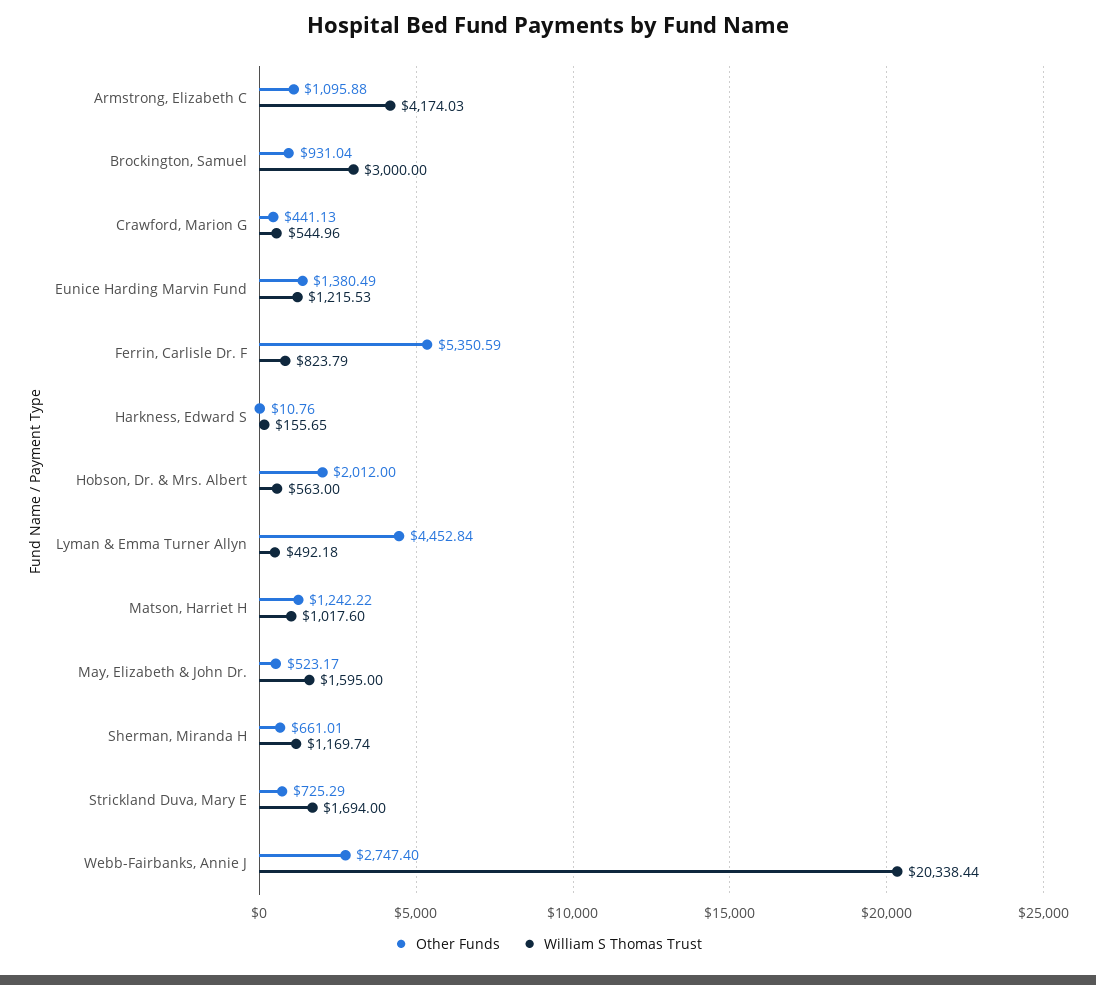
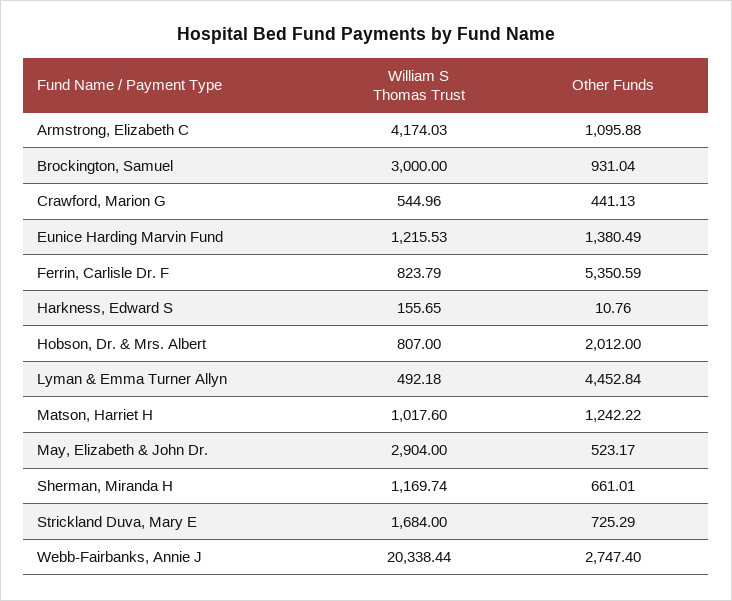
  {
    "Other Funds": {
      "Armstrong, Elizabeth C": 1095.88,
      "Brockington, Samuel": 931.04,
      "Crawford, Marion G": 441.13,
      "Eunice Harding Marvin Fund": 1380.49,
      "Ferrin, Carlisle Dr. F": 5350.59,
      "Harkness, Edward S": 10.76,
      "Hobson, Dr. & Mrs. Albert": 2012,
      "Lyman & Emma Turner Allyn": 4452.84,
      "Matson, Harriet H": 1242.22,
      "May, Elizabeth & John Dr.": 523.17,
      "Sherman, Miranda H": 661.01,
      "Strickland Duva, Mary E": 725.29,
      "Webb-Fairbanks, Annie J": 2747.4
    },
    "William S Thomas Trust": {
      "Armstrong, Elizabeth C": 4174.03,
      "Brockington, Samuel": 3000,
      "Crawford, Marion G": 544.96,
      "Eunice Harding Marvin Fund": 1215.53,
      "Ferrin, Carlisle Dr. F": 823.79,
      "Harkness, Edward S": 155.65,
-     "Hobson, Dr. & Mrs. Albert": 563,
+     "Hobson, Dr. & Mrs. Albert": 807,
      "Lyman & Emma Turner Allyn": 492.18,
      "Matson, Harriet H": 1017.6,
-     "May, Elizabeth & John Dr.": 1595,
+     "May, Elizabeth & John Dr.": 2904,
      "Sherman, Miranda H": 1169.74,
-     "Strickland Duva, Mary E": 1694,
+     "Strickland Duva, Mary E": 1684,
      "Webb-Fairbanks, Annie J": 20338.44
    }
  }

